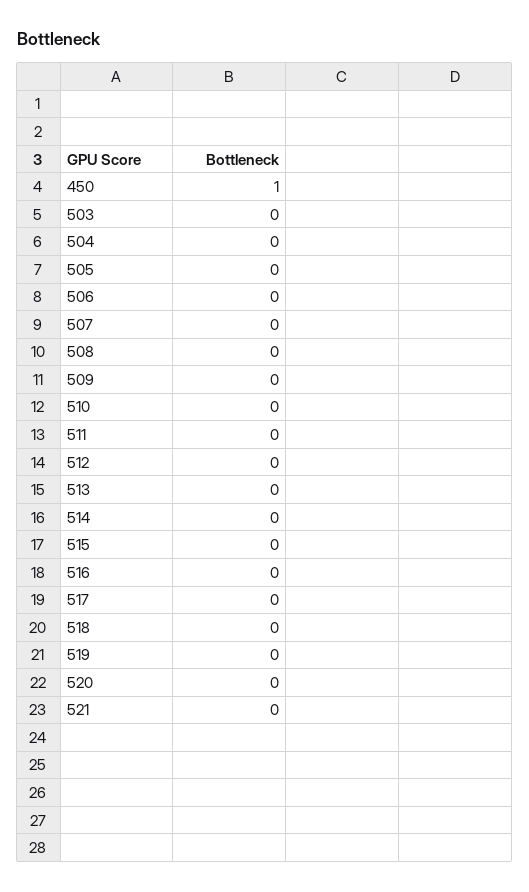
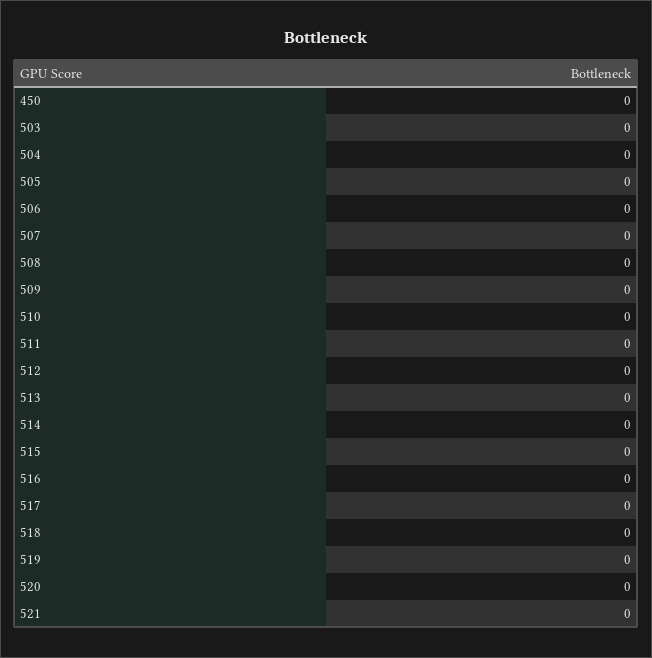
  {
-   "450": 1,
+   "450": 0,
    "503": 0,
    "504": 0,
    "505": 0,
    "506": 0,
    "507": 0,
    "508": 0,
    "509": 0,
    "510": 0,
    "511": 0,
    "512": 0,
    "513": 0,
    "514": 0,
    "515": 0,
    "516": 0,
    "517": 0,
    "518": 0,
    "519": 0,
    "520": 0,
    "521": 0
  }

